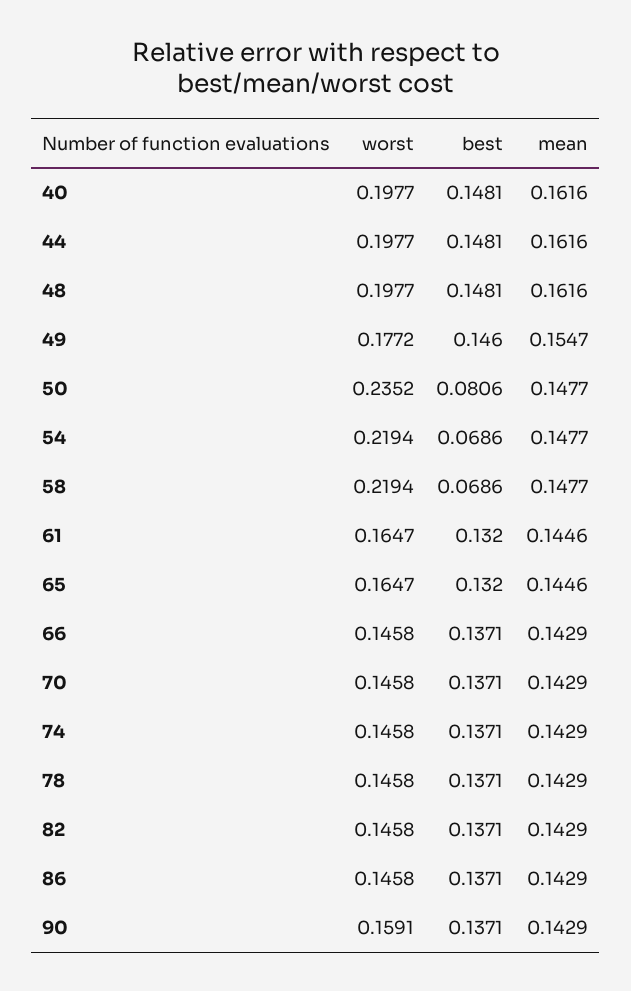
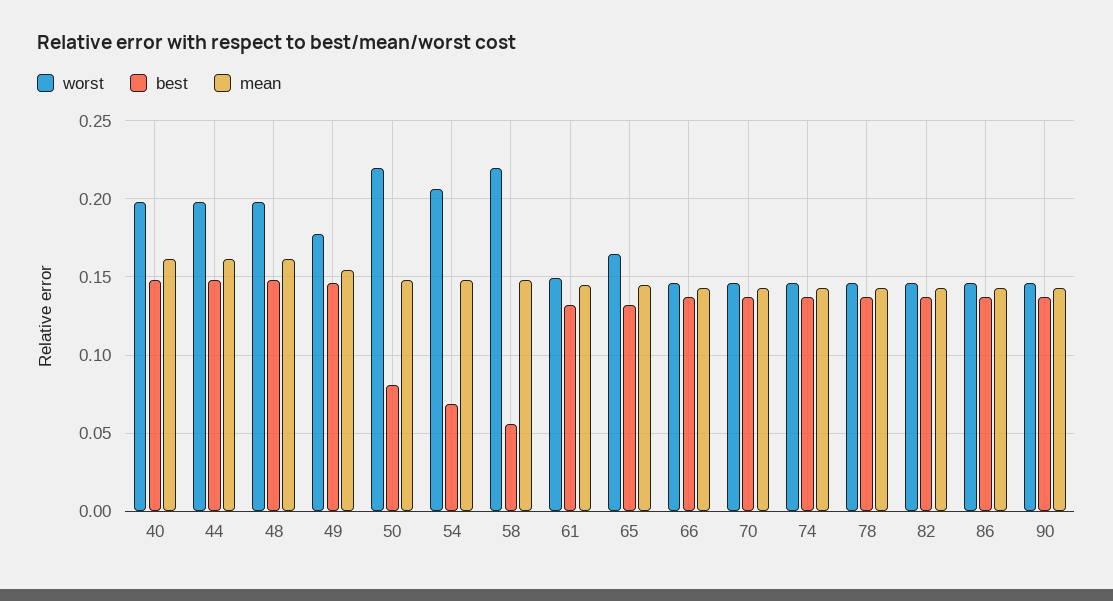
  {
    "worst": {
      "40": 0.1977,
      "44": 0.1977,
      "48": 0.1977,
      "49": 0.1772,
-     "50": 0.2352,
+     "50": 0.22,
-     "54": 0.2194,
+     "54": 0.205,
      "58": 0.2194,
-     "61": 0.1647,
+     "61": 0.15,
      "65": 0.1647,
      "66": 0.1458,
      "70": 0.1458,
      "74": 0.1458,
      "78": 0.1458,
      "82": 0.1458,
      "86": 0.1458,
-     "90": 0.1591
+     "90": 0.145
    },
    "best": {
      "40": 0.1481,
      "44": 0.1481,
      "48": 0.1481,
      "49": 0.146,
      "50": 0.0806,
      "54": 0.0686,
-     "58": 0.0686,
+     "58": 0.055,
      "61": 0.132,
      "65": 0.132,
      "66": 0.1371,
      "70": 0.1371,
      "74": 0.1371,
      "78": 0.1371,
      "82": 0.1371,
      "86": 0.1371,
      "90": 0.1371
    },
    "mean": {
      "40": 0.1616,
      "44": 0.1616,
      "48": 0.1616,
      "49": 0.1547,
      "50": 0.1477,
      "54": 0.1477,
      "58": 0.1477,
      "61": 0.1446,
      "65": 0.1446,
      "66": 0.1429,
      "70": 0.1429,
      "74": 0.1429,
      "78": 0.1429,
      "82": 0.1429,
      "86": 0.1429,
      "90": 0.1429
    }
  }

